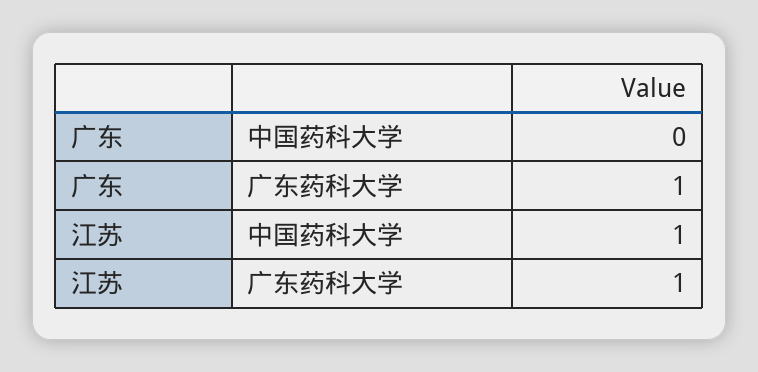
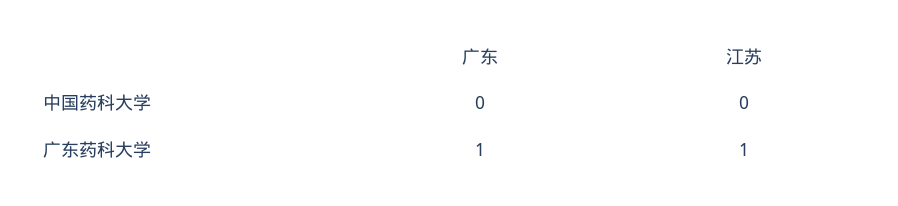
  {
    "广东": {
      "中国药科大学": 0,
      "广东药科大学": 1
    },
    "江苏": {
-     "中国药科大学": 1,
+     "中国药科大学": 0,
      "广东药科大学": 1
    }
  }

